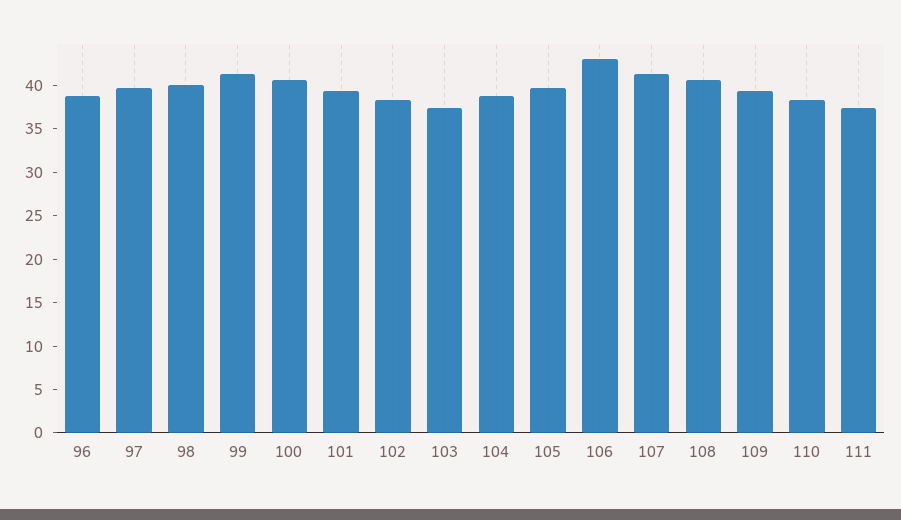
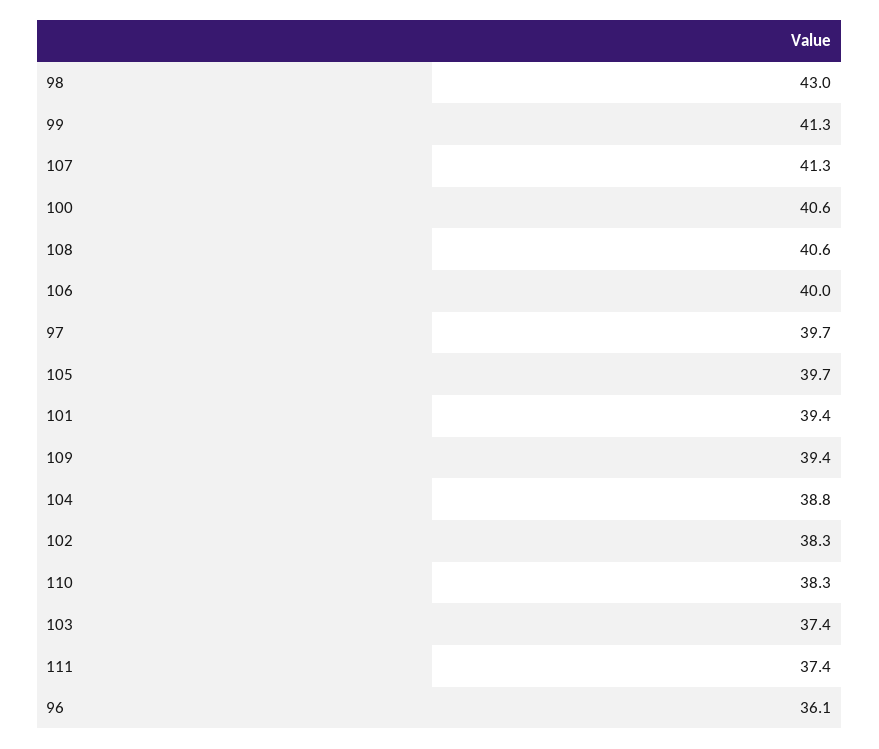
  {
-   "96": 39,
+   "96": 36.1,
    "97": 39.7,
-   "98": 40,
+   "98": 43,
    "99": 41.3,
    "100": 40.6,
    "101": 39.4,
    "102": 38.3,
    "103": 37.4,
    "104": 38.8,
    "105": 39.7,
-   "106": 43,
+   "106": 40,
    "107": 41.3,
    "108": 40.6,
    "109": 39.4,
    "110": 38.3,
    "111": 37.4
  }

